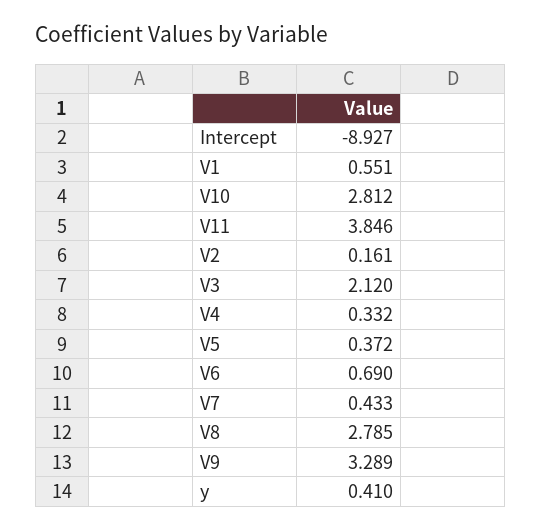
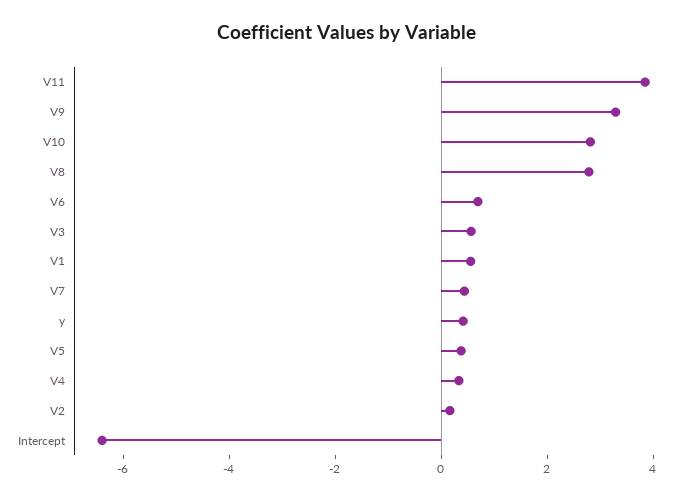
  {
-   "Intercept": -8.927,
+   "Intercept": -6.5,
    "V1": 0.551,
    "V10": 2.812,
    "V11": 3.846,
    "V2": 0.161,
-   "V3": 2.12,
+   "V3": 0.5,
    "V4": 0.332,
    "V5": 0.372,
    "V6": 0.69,
    "V7": 0.433,
    "V8": 2.785,
    "V9": 3.289,
    "y": 0.41
  }

